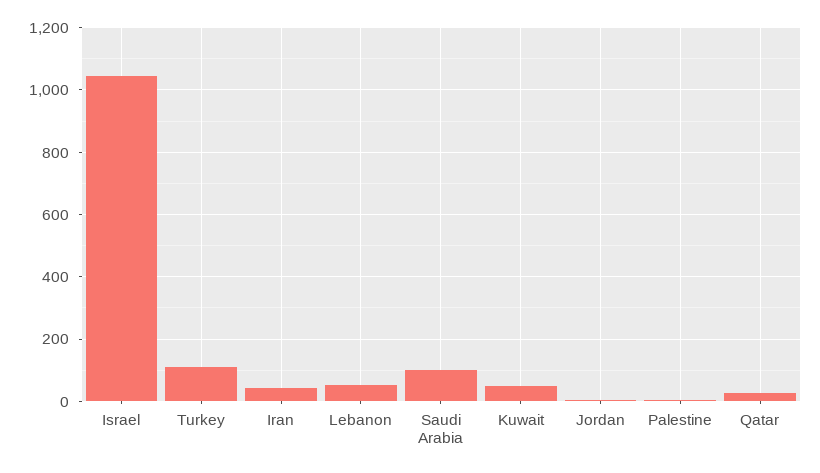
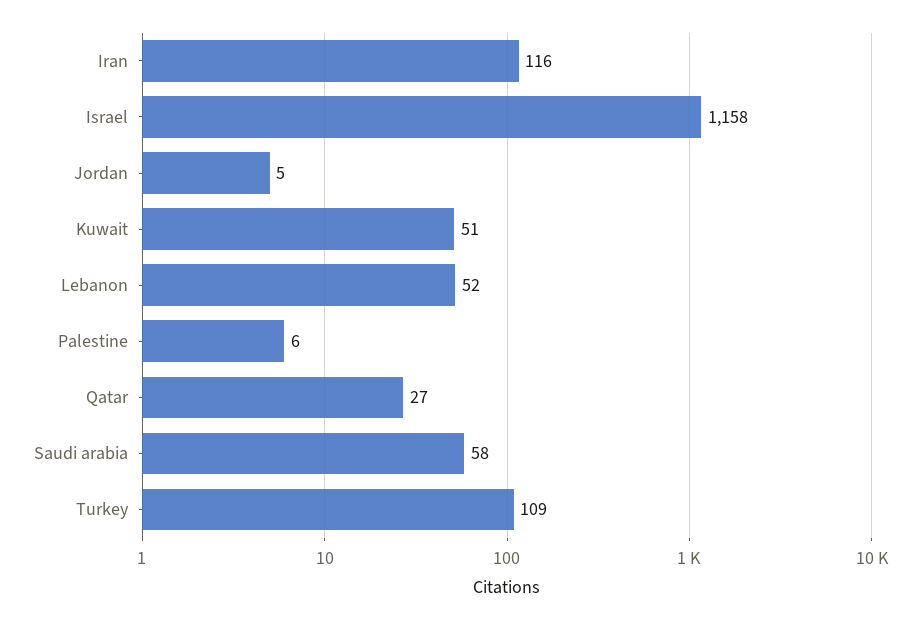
  {
-   "Israel": 1040,
+   "Israel": 1158,
    "Turkey": 109,
-   "Iran": 40,
+   "Iran": 116,
    "Lebanon": 52,
-   "Saudi Arabia": 100,
+   "Saudi Arabia": 58,
    "Kuwait": 51,
    "Jordan": 5,
    "Palestine": 6,
    "Qatar": 27
  }

